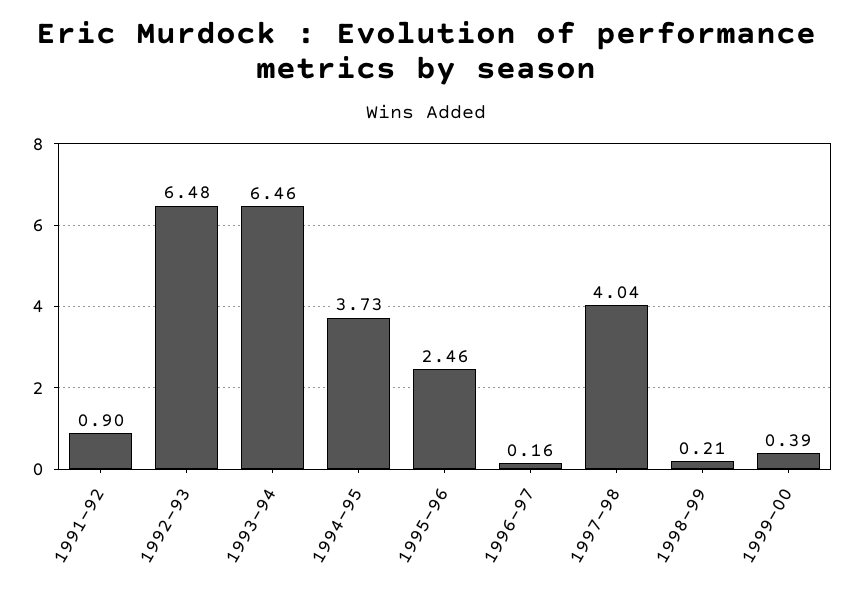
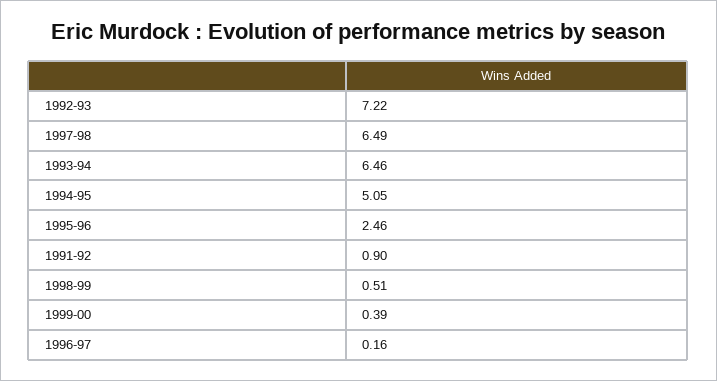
  {
    "1991-92": 0.9,
-   "1992-93": 6.48,
+   "1992-93": 7.22,
    "1993-94": 6.46,
-   "1994-95": 3.73,
+   "1994-95": 5.05,
    "1995-96": 2.46,
    "1996-97": 0.16,
-   "1997-98": 4.04,
+   "1997-98": 6.49,
-   "1998-99": 0.21,
+   "1998-99": 0.51,
    "1999-00": 0.39
  }

